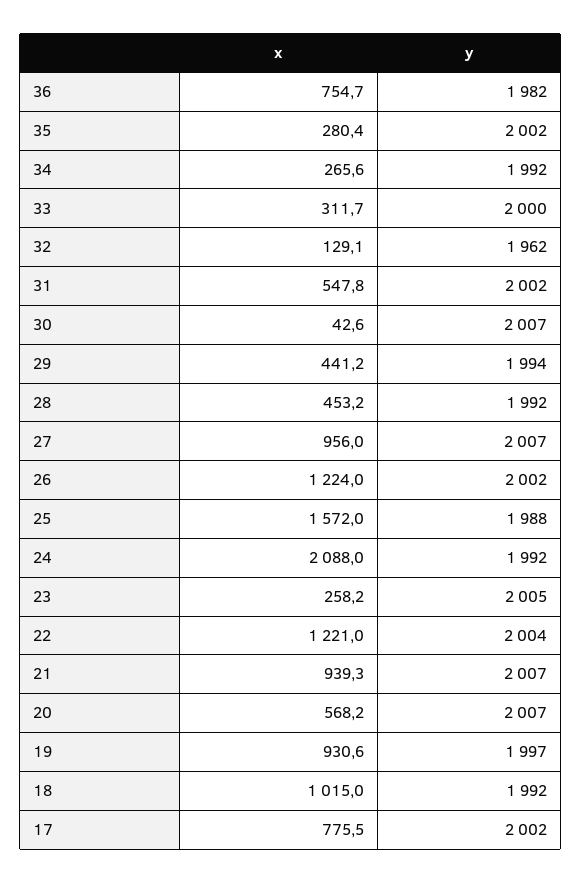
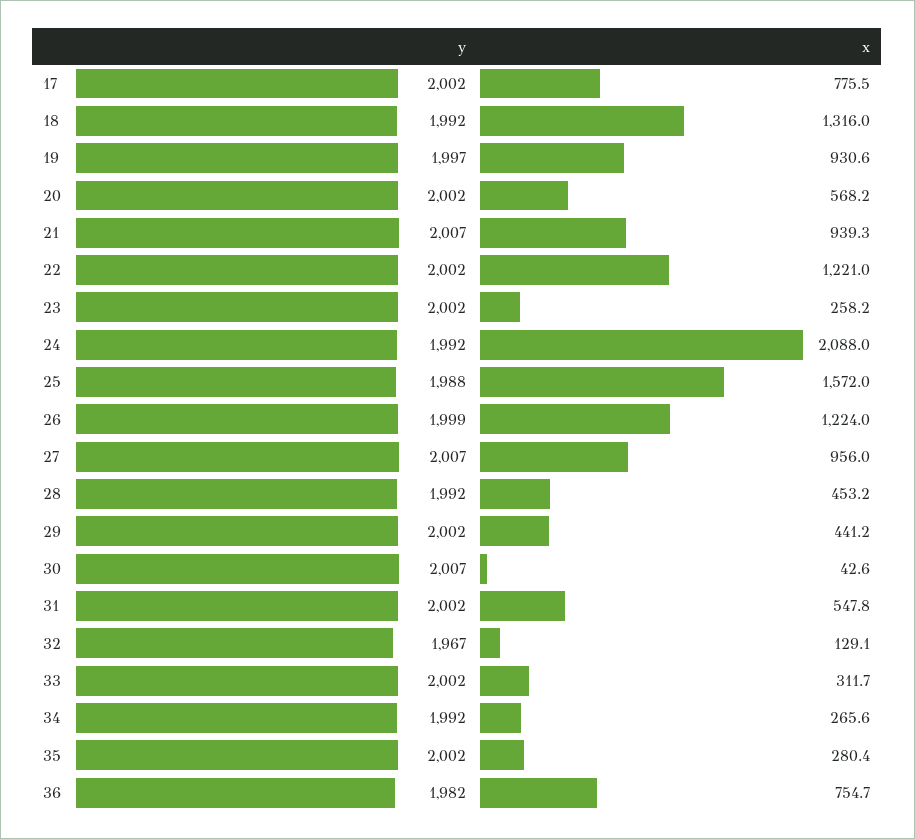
  {
    "x": {
      "36": 754.7,
      "35": 280.4,
      "34": 265.6,
      "33": 311.7,
      "32": 129.1,
      "31": 547.8,
      "30": 42.6,
      "29": 441.2,
      "28": 453.2,
      "27": 956,
      "26": 1224,
      "25": 1572,
      "24": 2088,
      "23": 258.2,
      "22": 1221,
      "21": 939.3,
      "20": 568.2,
      "19": 930.6,
-     "18": 1015,
+     "18": 1316,
      "17": 775.5
    },
    "y": {
      "36": 1982,
      "35": 2002,
      "34": 1992,
-     "33": 2000,
+     "33": 2002,
-     "32": 1962,
+     "32": 1967,
      "31": 2002,
      "30": 2007,
-     "29": 1994,
+     "29": 2002,
      "28": 1992,
      "27": 2007,
-     "26": 2002,
+     "26": 1999,
      "25": 1988,
      "24": 1992,
-     "23": 2005,
+     "23": 2002,
-     "22": 2004,
+     "22": 2002,
      "21": 2007,
-     "20": 2007,
+     "20": 2002,
      "19": 1997,
      "18": 1992,
      "17": 2002
    }
  }

